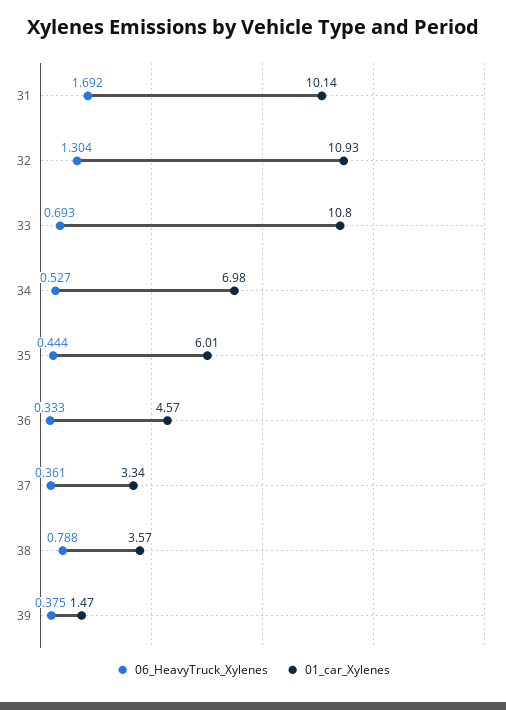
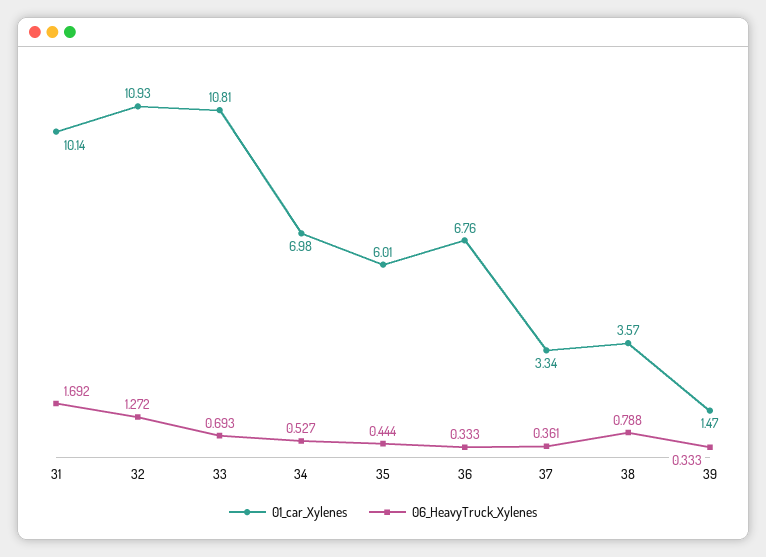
  {
    "06_HeavyTruck_Xylenes": {
      "31": 1.692,
-     "32": 1.304,
+     "32": 1.272,
      "33": 0.693,
      "34": 0.527,
      "35": 0.444,
      "36": 0.333,
      "37": 0.361,
      "38": 0.788,
-     "39": 0.375
+     "39": 0.333
    },
    "01_car_Xylenes": {
      "31": 10.14,
      "32": 10.93,
-     "33": 10.8,
+     "33": 10.81,
      "34": 6.98,
      "35": 6.01,
-     "36": 4.57,
+     "36": 6.76,
      "37": 3.34,
      "38": 3.57,
      "39": 1.47
    }
  }

